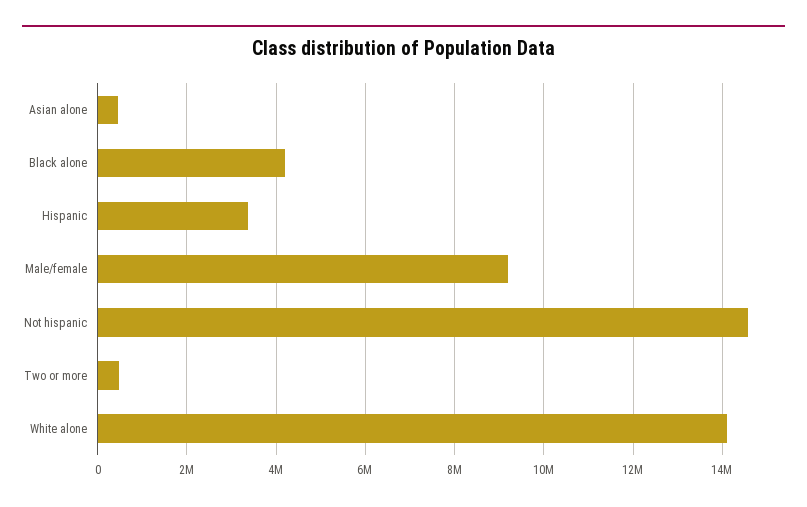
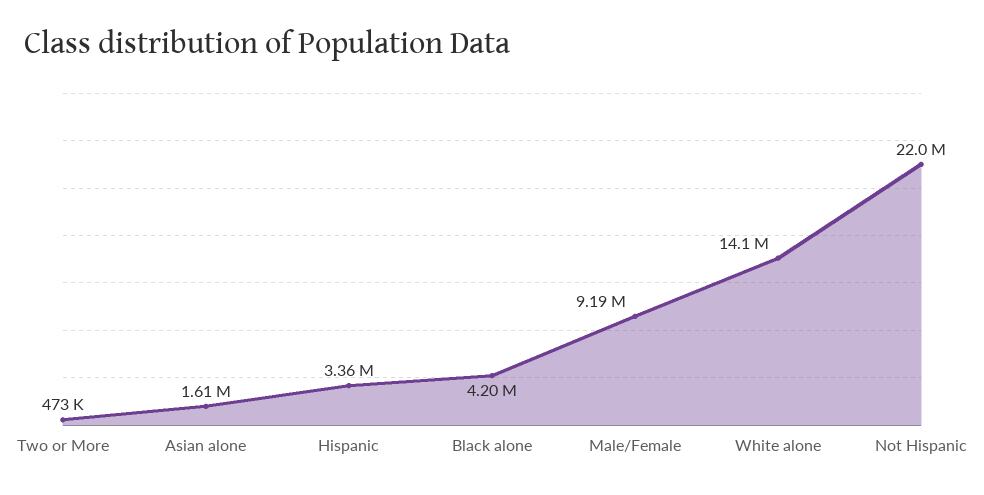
  {
-   "Asian alone": 400000,
+   "Asian alone": 1610000,
    "Black alone": 4200000,
    "Hispanic": 3360000,
    "Male/female": 9190000,
-   "Not hispanic": 14600000,
+   "Not hispanic": 22000000,
    "Two or more": 473000,
    "White alone": 14100000
  }

